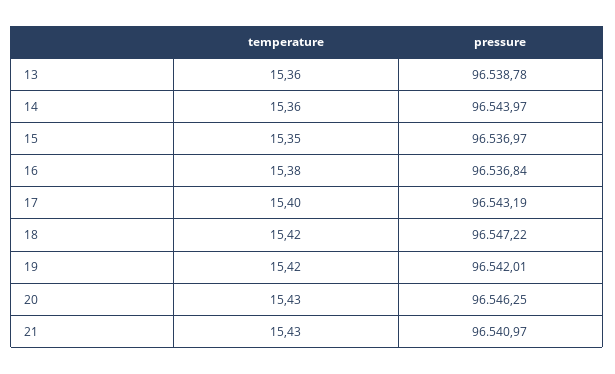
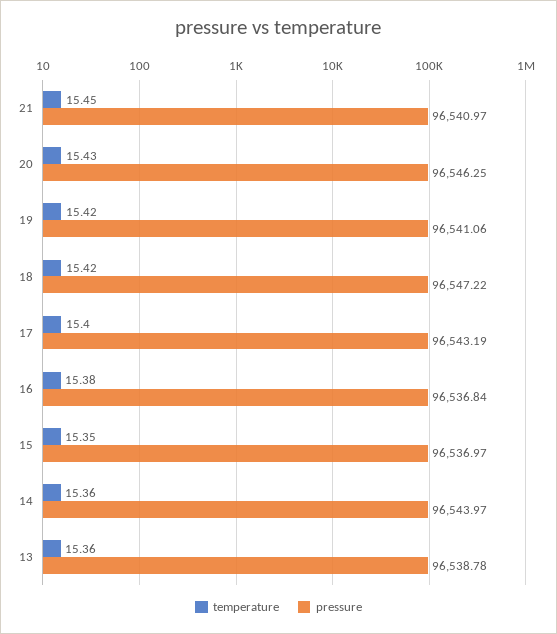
  {
    "temperature": {
      "13": 15.36,
      "14": 15.36,
      "15": 15.35,
      "16": 15.38,
      "17": 15.4,
      "18": 15.42,
      "19": 15.42,
      "20": 15.43,
-     "21": 15.43
+     "21": 15.45
    },
    "pressure": {
      "13": 96538.78,
      "14": 96543.97,
      "15": 96536.97,
      "16": 96536.84,
      "17": 96543.19,
      "18": 96547.22,
-     "19": 96542.01,
+     "19": 96541.06,
      "20": 96546.25,
      "21": 96540.97
    }
  }

